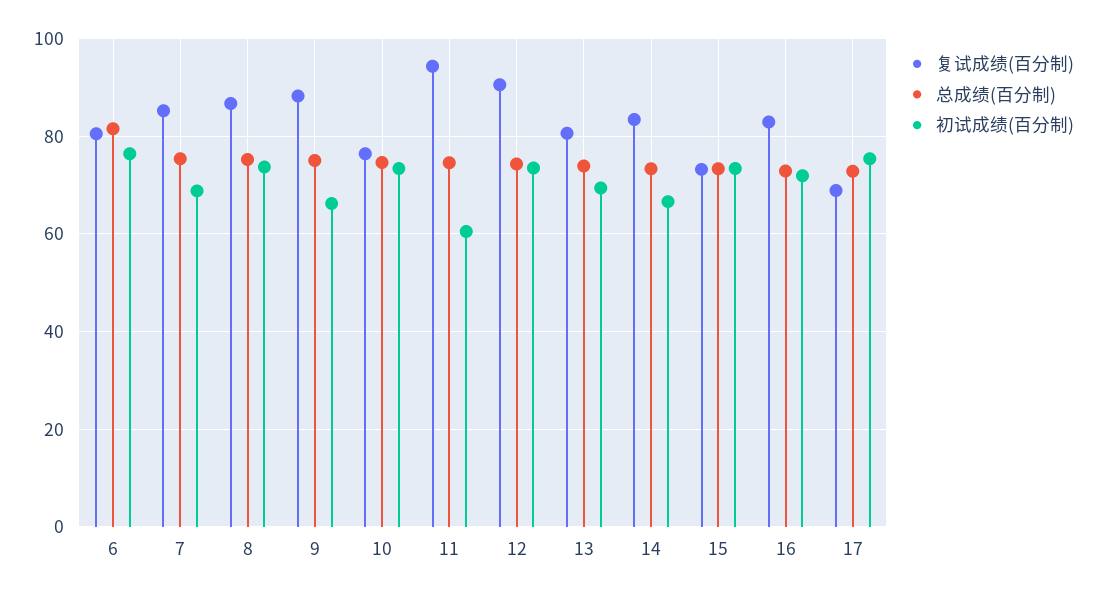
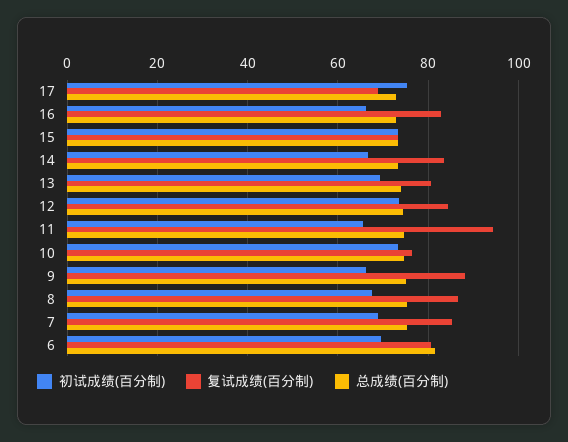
  {
    "复试成绩(百分制)": {
      "6": 80,
      "7": 86,
      "8": 86,
      "9": 88,
      "10": 76,
      "11": 94,
-     "12": 90,
+     "12": 84,
      "13": 80,
      "14": 84,
      "15": 74,
      "16": 82,
      "17": 68
    },
    "总成绩(百分制)": {
      "6": 82,
      "7": 76,
      "8": 76,
      "9": 76,
      "10": 74,
      "11": 74,
      "12": 74,
      "13": 74,
      "14": 74,
      "15": 74,
      "16": 72,
      "17": 72
    },
    "初试成绩(百分制)": {
-     "6": 76,
+     "6": 70,
      "7": 68,
-     "8": 74,
+     "8": 68,
      "9": 66,
      "10": 74,
-     "11": 60,
+     "11": 66,
      "12": 74,
      "13": 70,
      "14": 66,
      "15": 74,
-     "16": 72,
+     "16": 66,
      "17": 76
    }
  }

